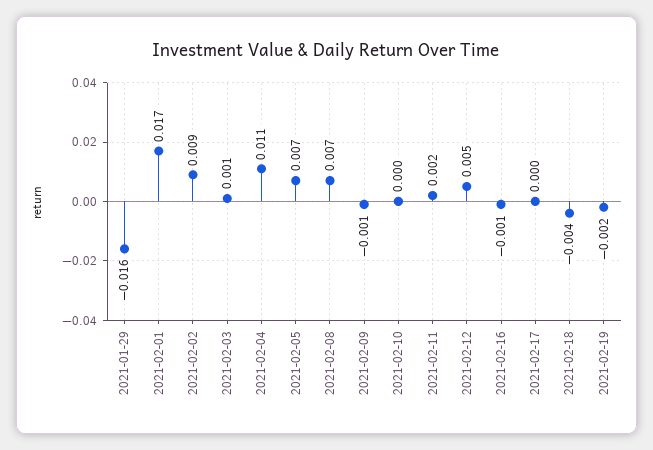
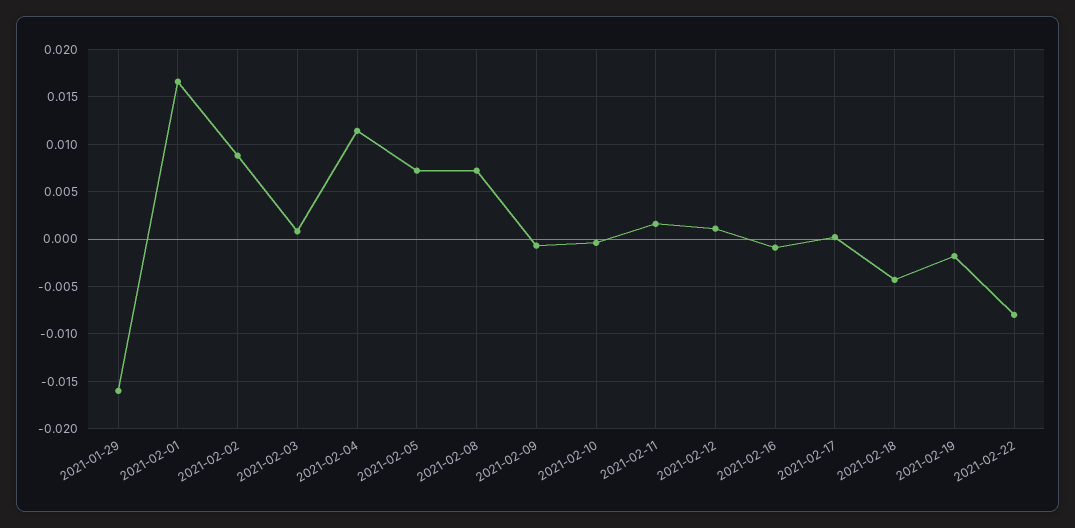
  {
    "2021-01-29": -0.016,
    "2021-02-01": 0.017,
    "2021-02-02": 0.009,
    "2021-02-03": 0.001,
    "2021-02-04": 0.011,
    "2021-02-05": 0.007,
    "2021-02-08": 0.007,
    "2021-02-09": -0.001,
    "2021-02-10": 0,
    "2021-02-11": 0.002,
-   "2021-02-12": 0.005,
+   "2021-02-12": 0.001,
    "2021-02-16": -0.001,
    "2021-02-17": 0,
    "2021-02-18": -0.004,
-   "2021-02-19": -0.002
+   "2021-02-19": -0.002,
+   "2021-02-22": -0.008
  }

